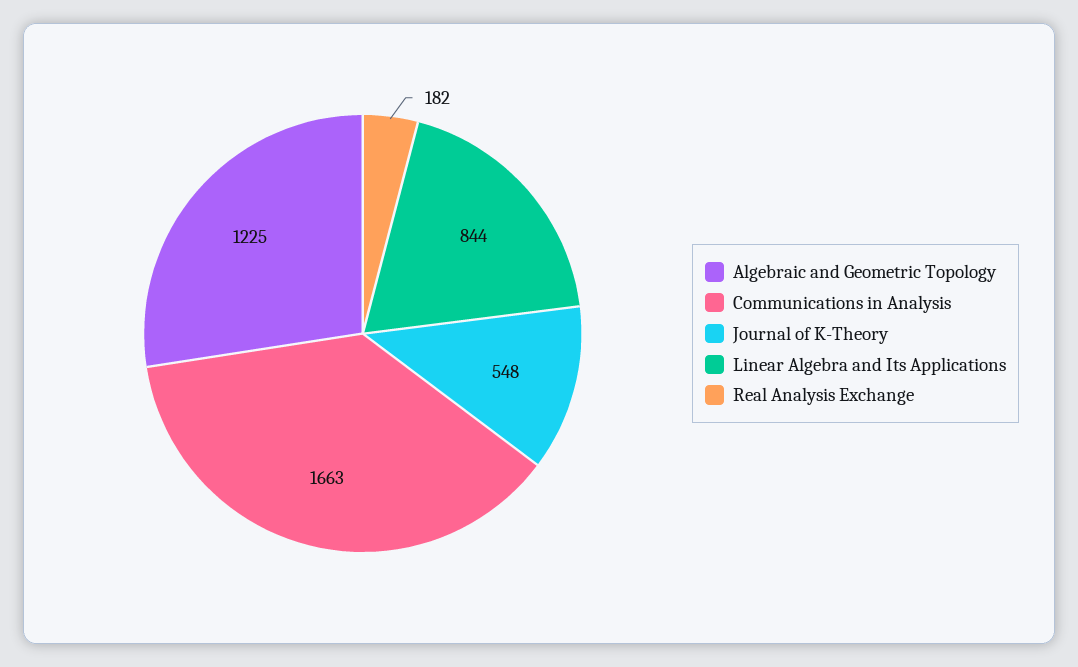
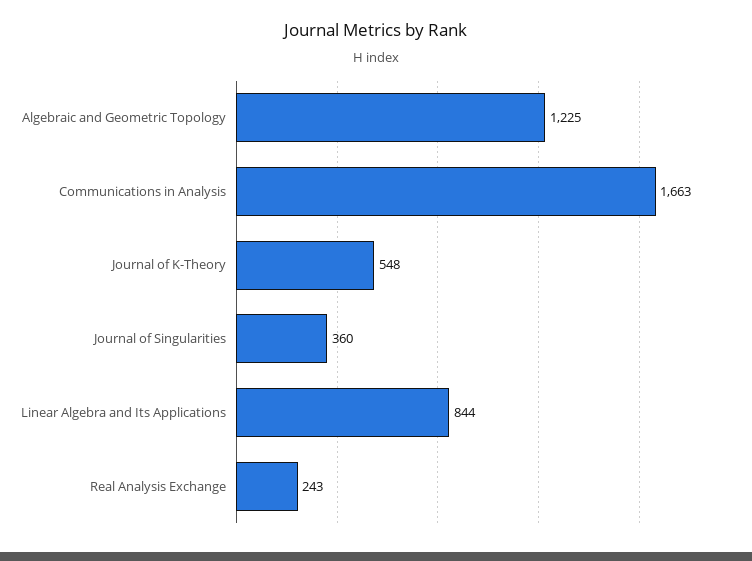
  {
    "Algebraic and Geometric Topology": 1225,
    "Communications in Analysis": 1663,
    "Journal of K-Theory": 548,
    "Linear Algebra and Its Applications": 844,
-   "Real Analysis Exchange": 182
+   "Real Analysis Exchange": 243,
+   "Journal of Singularities": 360
  }

